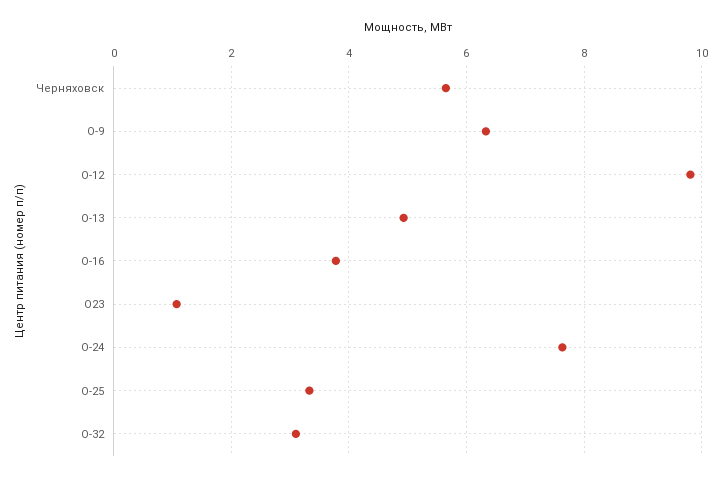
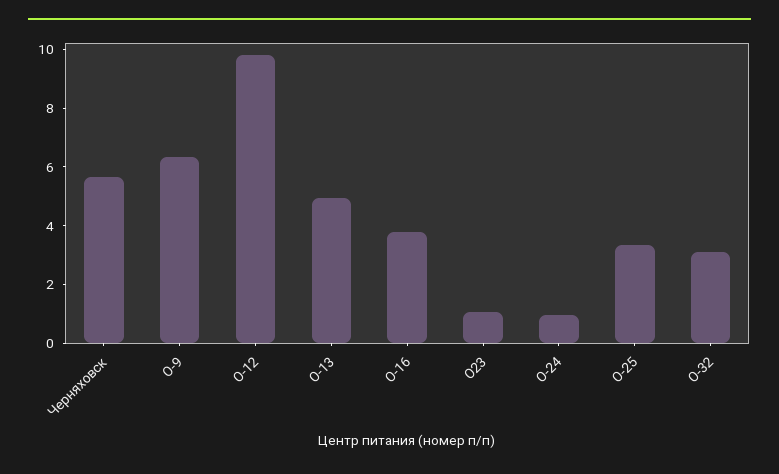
  {
    "Черняховск": 5.6,
    "О-9": 6.4,
    "О-12": 9.8,
    "О-13": 5,
    "О-16": 3.8,
    "О23": 1,
-   "О-24": 7.6,
+   "О-24": 1,
    "О-25": 3.4,
    "О-32": 3.2
  }

